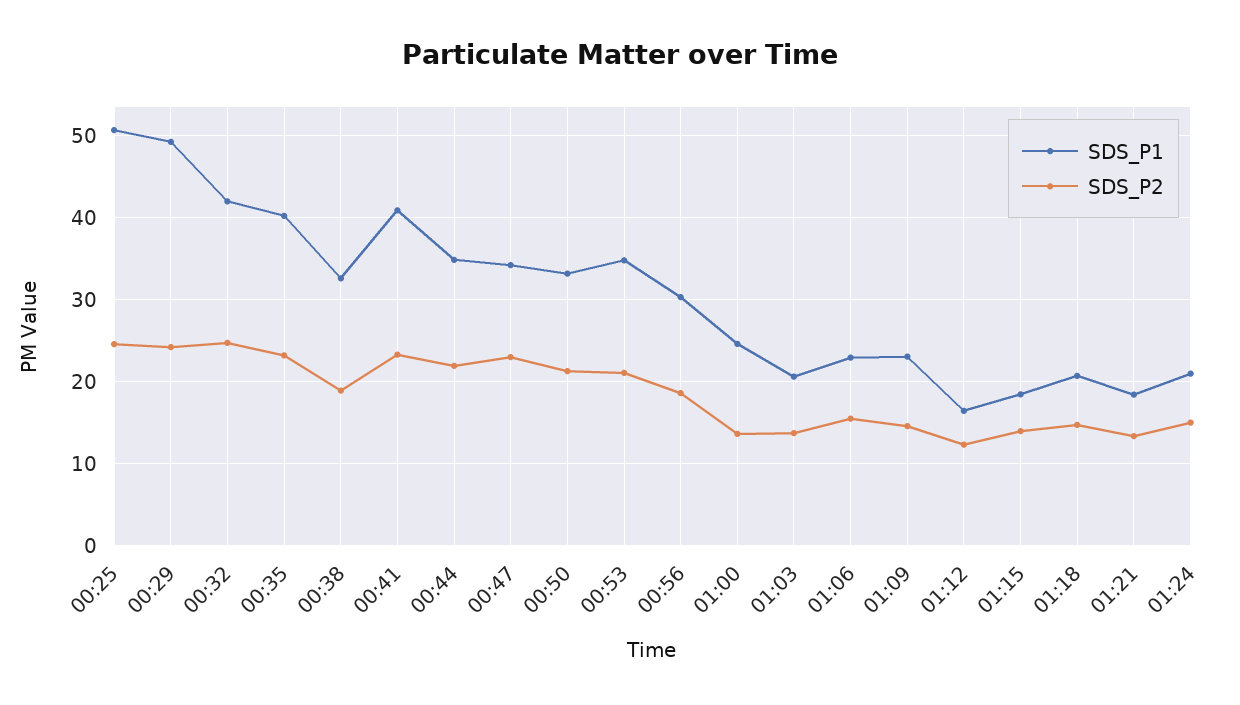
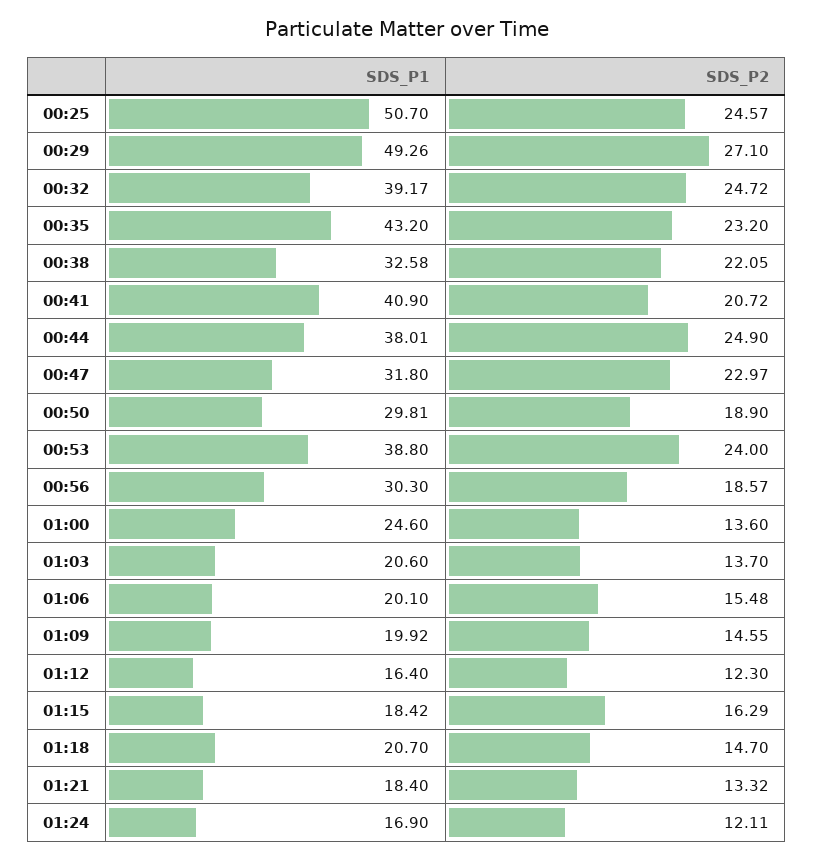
  {
    "SDS_P1": {
      "00:25": 50.7,
      "00:29": 49.26,
-     "00:32": 42,
+     "00:32": 39.17,
-     "00:35": 40,
+     "00:35": 43.2,
      "00:38": 32.58,
      "00:41": 40.9,
-     "00:44": 35,
+     "00:44": 38.01,
-     "00:47": 34,
+     "00:47": 31.8,
-     "00:50": 33,
+     "00:50": 29.81,
-     "00:53": 35,
+     "00:53": 38.8,
      "00:56": 30.3,
      "01:00": 24.6,
      "01:03": 20.6,
-     "01:06": 23,
+     "01:06": 20.1,
-     "01:09": 23,
+     "01:09": 19.92,
      "01:12": 16.4,
      "01:15": 18.42,
      "01:18": 20.7,
      "01:21": 18.4,
-     "01:24": 21
+     "01:24": 16.9
    },
    "SDS_P2": {
      "00:25": 24.57,
-     "00:29": 24,
+     "00:29": 27.1,
      "00:32": 24.72,
      "00:35": 23.2,
-     "00:38": 19,
+     "00:38": 22.05,
-     "00:41": 23,
+     "00:41": 20.72,
-     "00:44": 22,
+     "00:44": 24.9,
      "00:47": 22.97,
-     "00:50": 21,
+     "00:50": 18.9,
-     "00:53": 21,
+     "00:53": 24,
      "00:56": 18.57,
      "01:00": 13.6,
      "01:03": 13.7,
      "01:06": 15.48,
      "01:09": 14.55,
      "01:12": 12.3,
-     "01:15": 14,
+     "01:15": 16.29,
      "01:18": 14.7,
      "01:21": 13.32,
-     "01:24": 15
+     "01:24": 12.11
    }
  }

